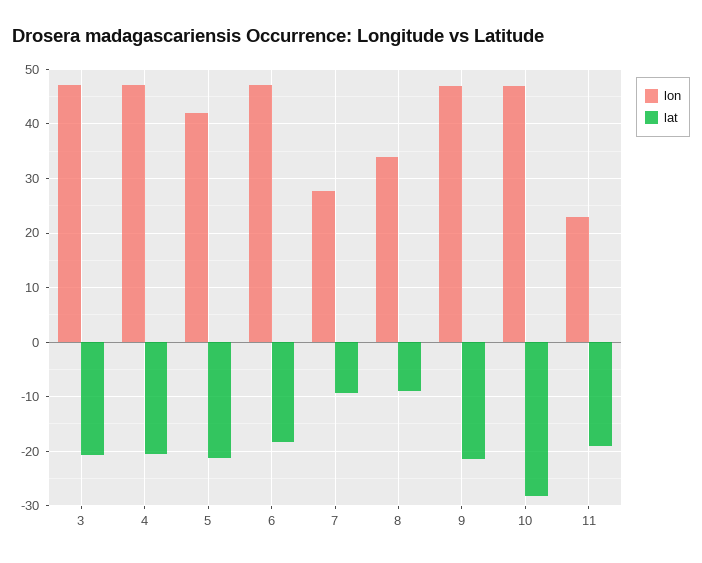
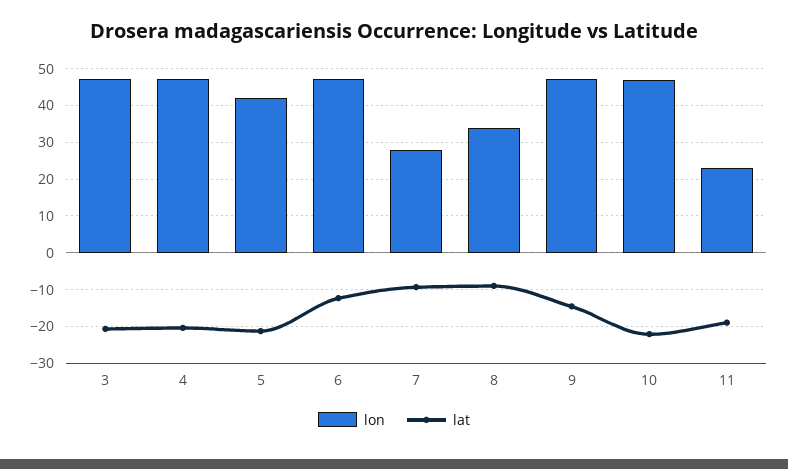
  {
    "lon": {
      "3": 48,
      "4": 48,
      "5": 42,
      "6": 48,
      "7": 28,
      "8": 34,
      "9": 48,
      "10": 46,
      "11": 22
    },
    "lat": {
      "3": -20,
      "4": -20,
      "5": -22,
-     "6": -18,
+     "6": -12,
      "7": -10,
      "8": -10,
-     "9": -22,
+     "9": -14,
-     "10": -28,
+     "10": -22,
      "11": -18
    }
  }

